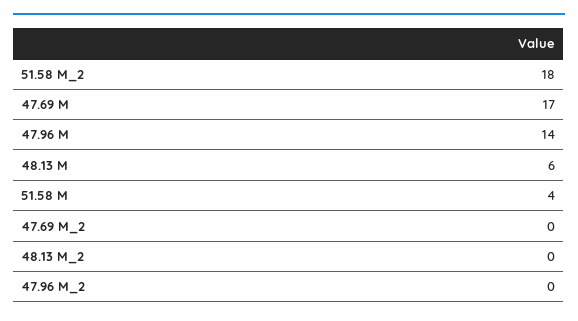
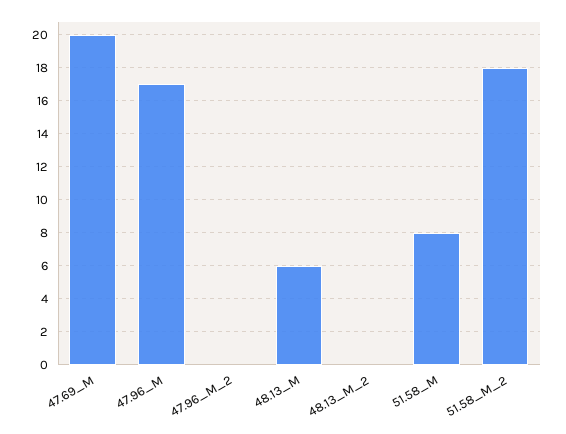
  {
    "51.58 M_2": 18,
-   "47.69 M": 17,
+   "47.69 M": 20,
-   "47.96 M": 14,
+   "47.96 M": 17,
    "48.13 M": 6,
-   "51.58 M": 4,
+   "51.58 M": 8,
-   "47.69 M_2": 0,
    "48.13 M_2": 0,
    "47.96 M_2": 0
  }

